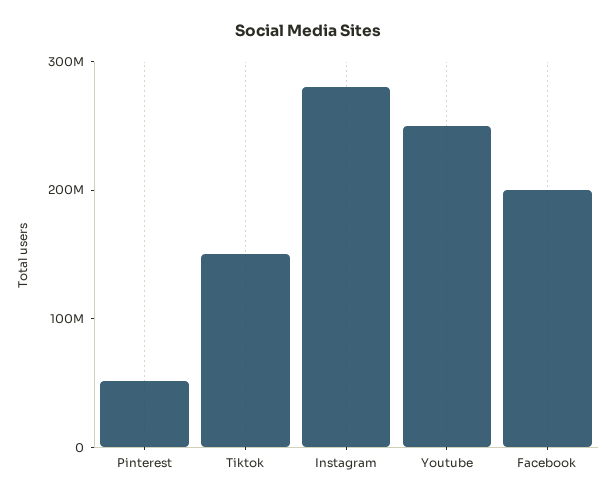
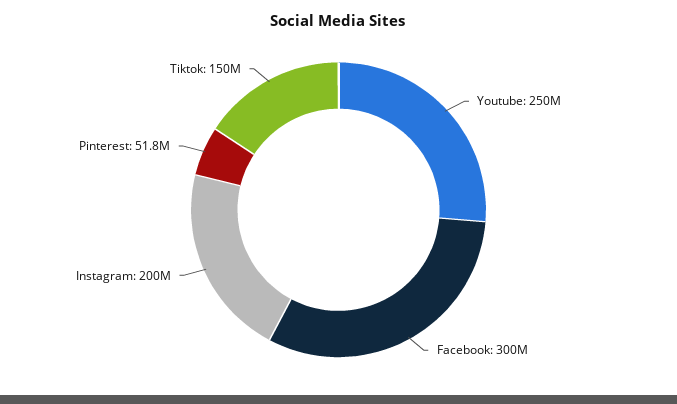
  {
    "Pinterest": 51800000,
    "Tiktok": 150000000,
-   "Instagram": 280000000,
+   "Instagram": 200000000,
    "Youtube": 250000000,
-   "Facebook": 200000000
+   "Facebook": 300000000
  }

